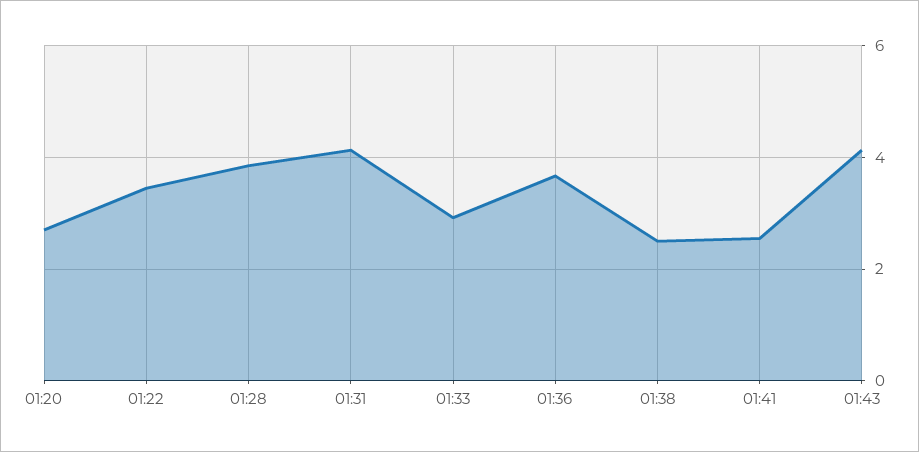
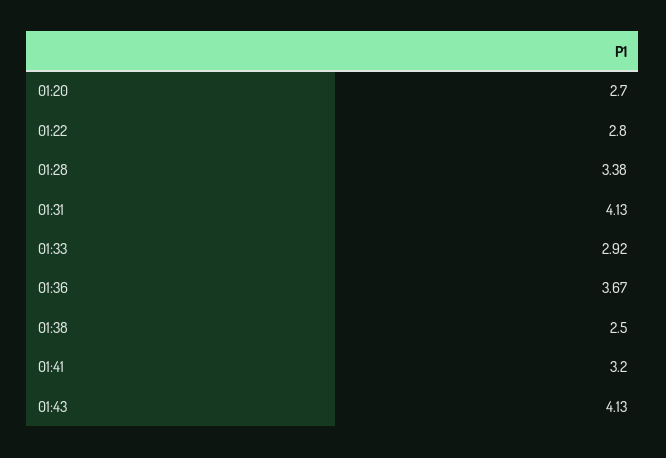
  {
    "01:20": 2.7,
-   "01:22": 3.4,
+   "01:22": 2.8,
-   "01:28": 3.8,
+   "01:28": 3.38,
    "01:31": 4.13,
    "01:33": 2.92,
    "01:36": 3.67,
    "01:38": 2.5,
-   "01:41": 2.6,
+   "01:41": 3.2,
    "01:43": 4.13
  }

